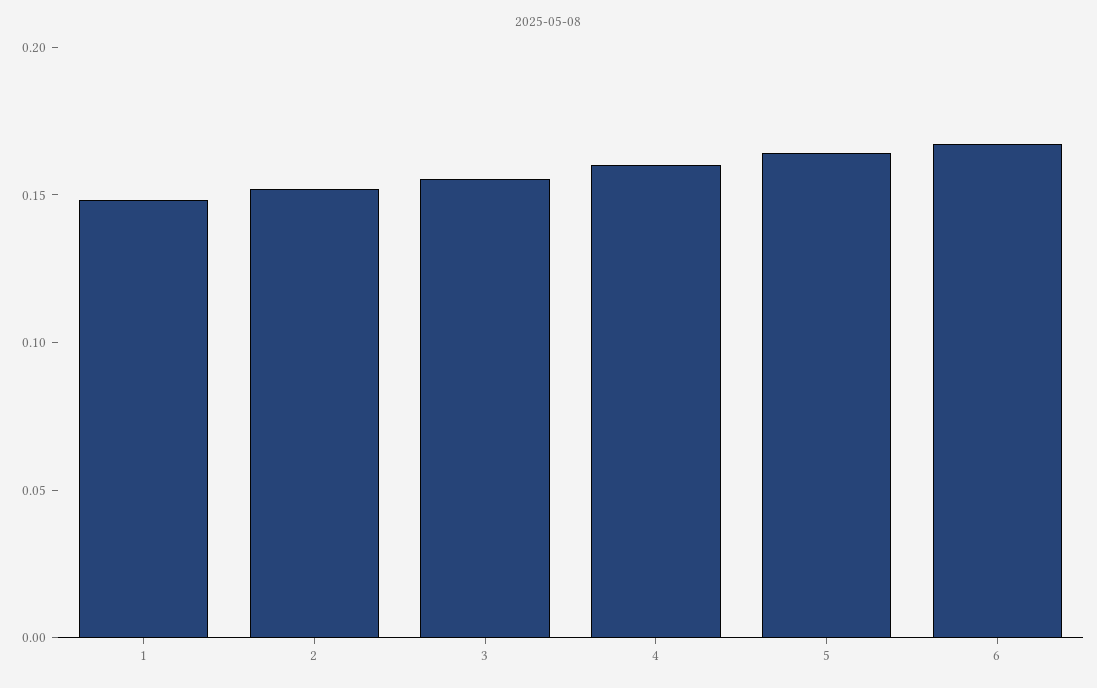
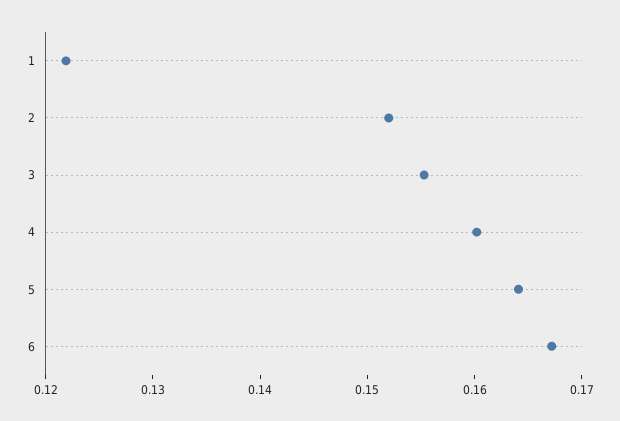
  {
-   "1": 0.15,
+   "1": 0.122,
    "2": 0.152,
    "3": 0.156,
    "4": 0.16,
    "5": 0.164,
    "6": 0.168
  }

